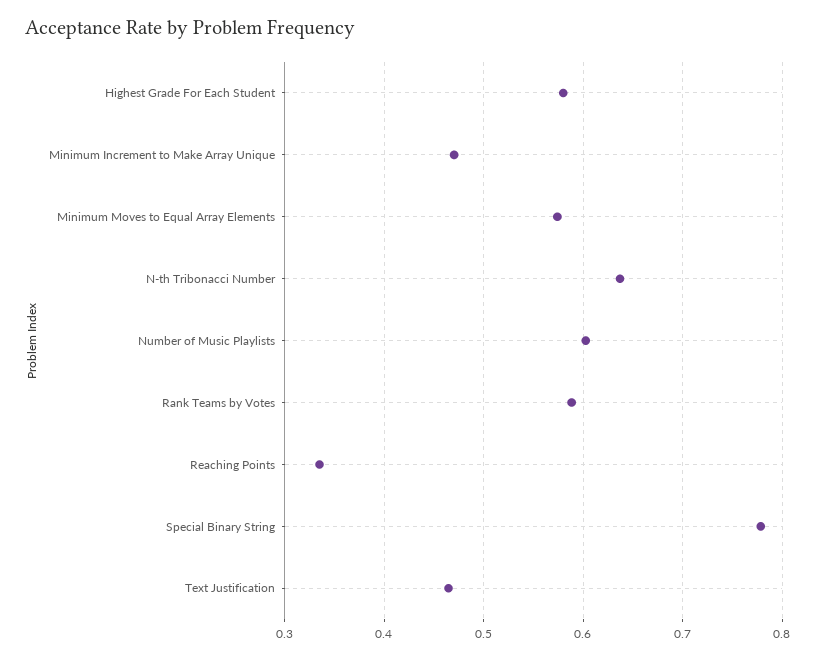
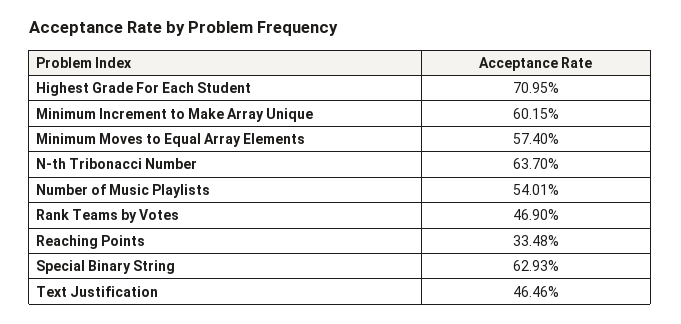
  {
-   "Highest Grade For Each Student": 0.58,
+   "Highest Grade For Each Student": 0.7095,
-   "Minimum Increment to Make Array Unique": 0.47,
+   "Minimum Increment to Make Array Unique": 0.6015,
    "Minimum Moves to Equal Array Elements": 0.574,
    "N-th Tribonacci Number": 0.637,
-   "Number of Music Playlists": 0.6,
+   "Number of Music Playlists": 0.5401,
-   "Rank Teams by Votes": 0.59,
+   "Rank Teams by Votes": 0.469,
    "Reaching Points": 0.3348,
-   "Special Binary String": 0.78,
+   "Special Binary String": 0.6293,
    "Text Justification": 0.4646
  }

